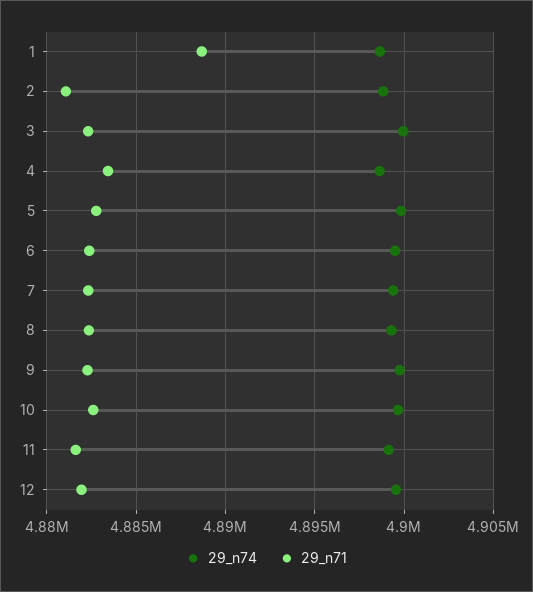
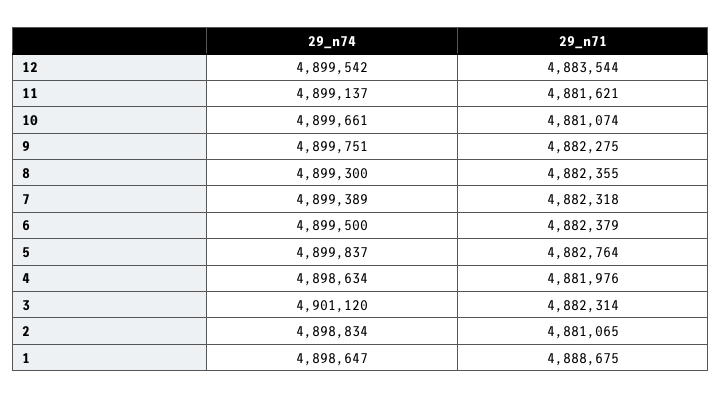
  {
    "29_n74": {
      "1": 4898647,
      "2": 4898834,
-     "3": 4900000,
+     "3": 4901120,
      "4": 4898634,
      "5": 4899837,
      "6": 4899500,
      "7": 4899389,
      "8": 4899300,
      "9": 4899751,
      "10": 4899661,
      "11": 4899137,
      "12": 4899542
    },
    "29_n71": {
      "1": 4888675,
      "2": 4881065,
      "3": 4882314,
-     "4": 4883500,
+     "4": 4881976,
      "5": 4882764,
      "6": 4882379,
      "7": 4882318,
      "8": 4882355,
      "9": 4882275,
-     "10": 4882500,
+     "10": 4881074,
      "11": 4881621,
-     "12": 4882000
+     "12": 4883544
    }
  }

